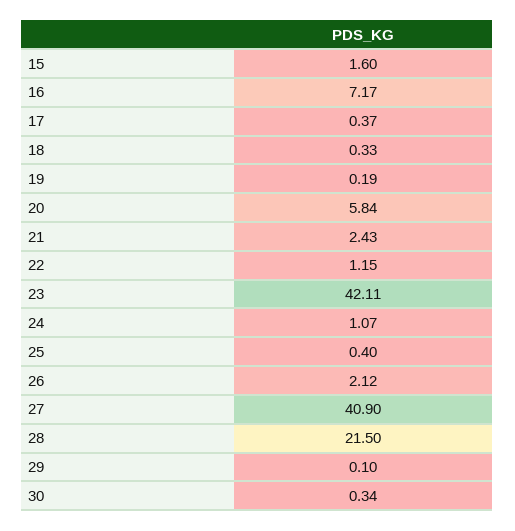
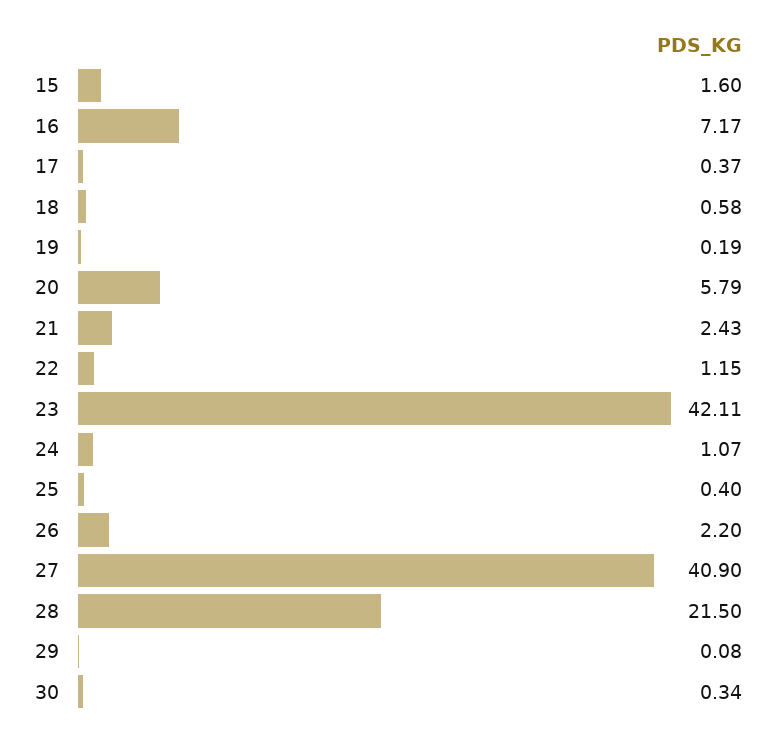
  {
    "15": 1.6,
    "16": 7.17,
    "17": 0.37,
-   "18": 0.33,
+   "18": 0.58,
    "19": 0.19,
-   "20": 5.84,
+   "20": 5.79,
    "21": 2.43,
    "22": 1.15,
    "23": 42.11,
    "24": 1.07,
    "25": 0.4,
-   "26": 2.12,
+   "26": 2.2,
    "27": 40.9,
    "28": 21.5,
-   "29": 0.1,
+   "29": 0.08,
    "30": 0.34
  }

